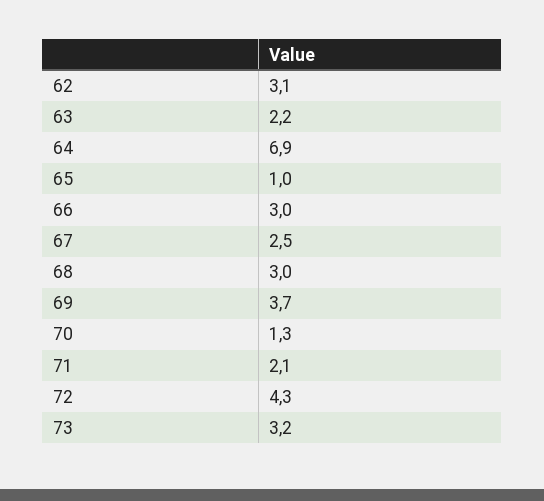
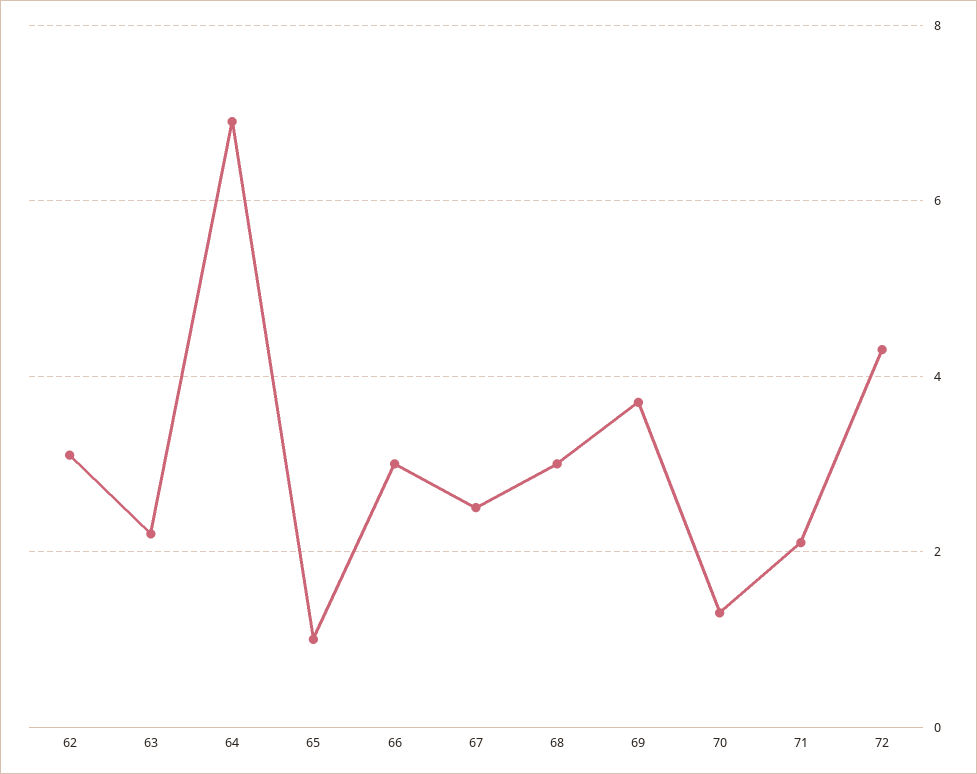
  {
    "62": 3.1,
    "63": 2.2,
    "64": 6.9,
    "65": 1,
    "66": 3,
    "67": 2.5,
    "68": 3,
    "69": 3.7,
    "70": 1.3,
    "71": 2.1,
-   "72": 4.3,
+   "72": 4.3
-   "73": 3.2
  }

